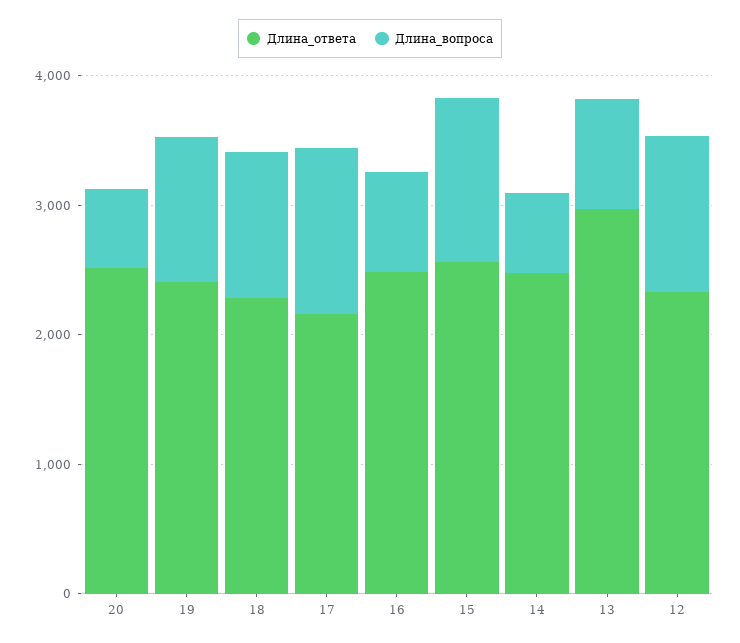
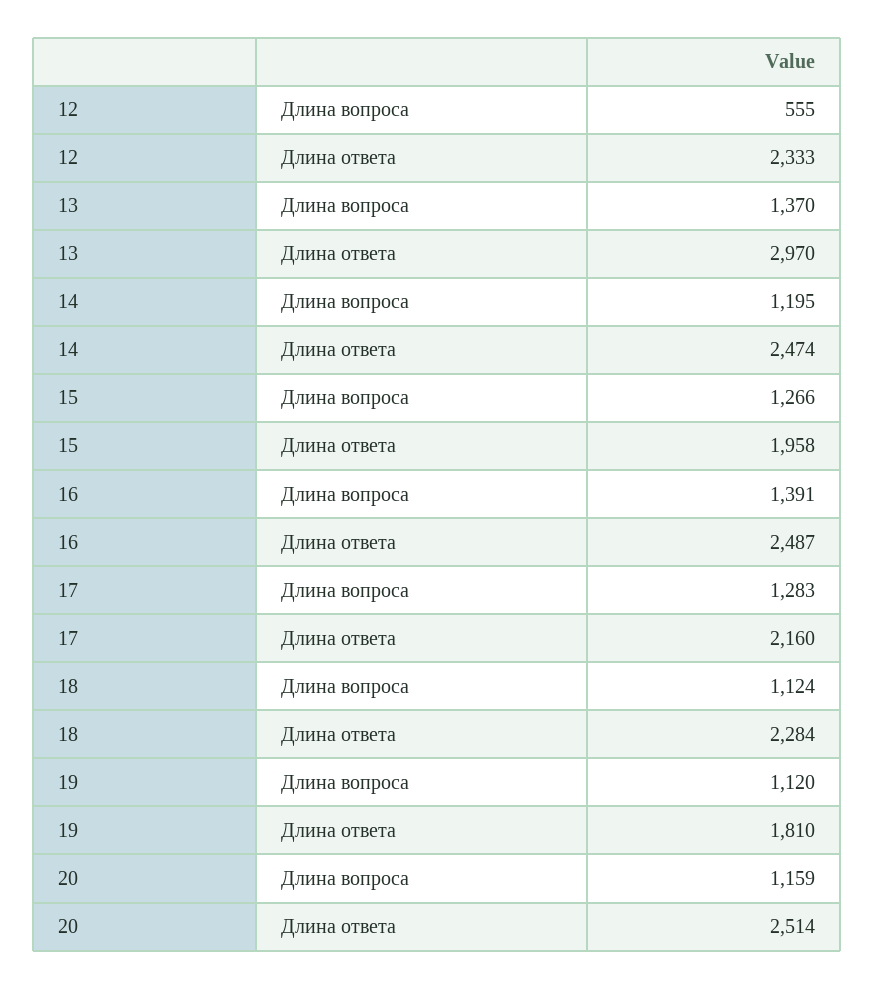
  {
    "Длина_ответа": {
      "20": 2514,
-     "19": 2400,
+     "19": 1810,
      "18": 2284,
      "17": 2160,
      "16": 2487,
-     "15": 2600,
+     "15": 1958,
      "14": 2474,
      "13": 2970,
      "12": 2333
    },
    "Длина_вопроса": {
-     "20": 600,
+     "20": 1159,
      "19": 1120,
      "18": 1124,
      "17": 1283,
-     "16": 800,
+     "16": 1391,
      "15": 1266,
-     "14": 600,
+     "14": 1195,
-     "13": 800,
+     "13": 1370,
-     "12": 1200
+     "12": 555
    }
  }

